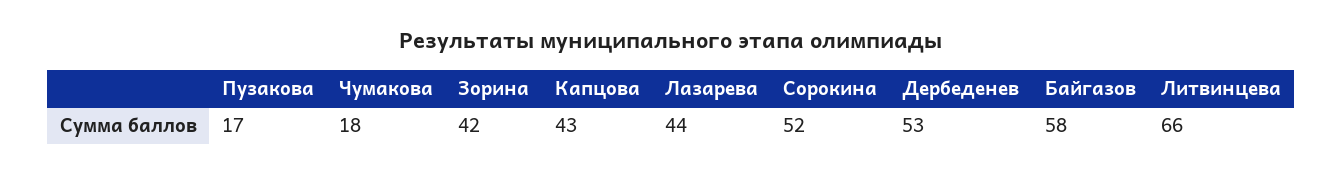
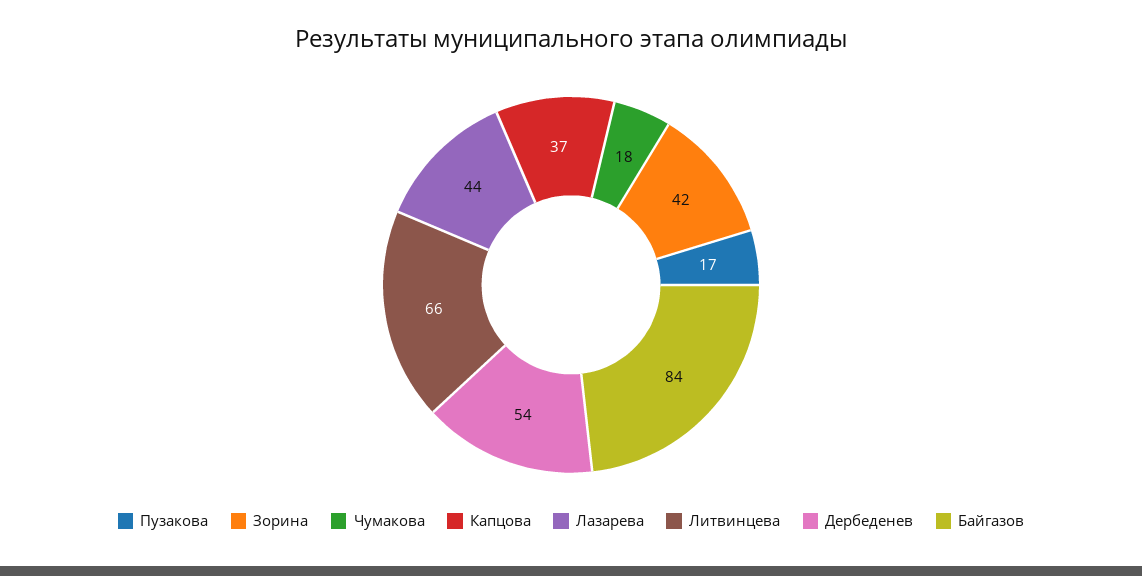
  {
    "Пузакова": 17,
    "Чумакова": 18,
    "Зорина": 42,
-   "Капцова": 43,
+   "Капцова": 37,
    "Лазарева": 44,
-   "Сорокина": 52,
-   "Дербеденев": 53,
+   "Дербеденев": 54,
-   "Байгазов": 58,
+   "Байгазов": 84,
    "Литвинцева": 66
  }

